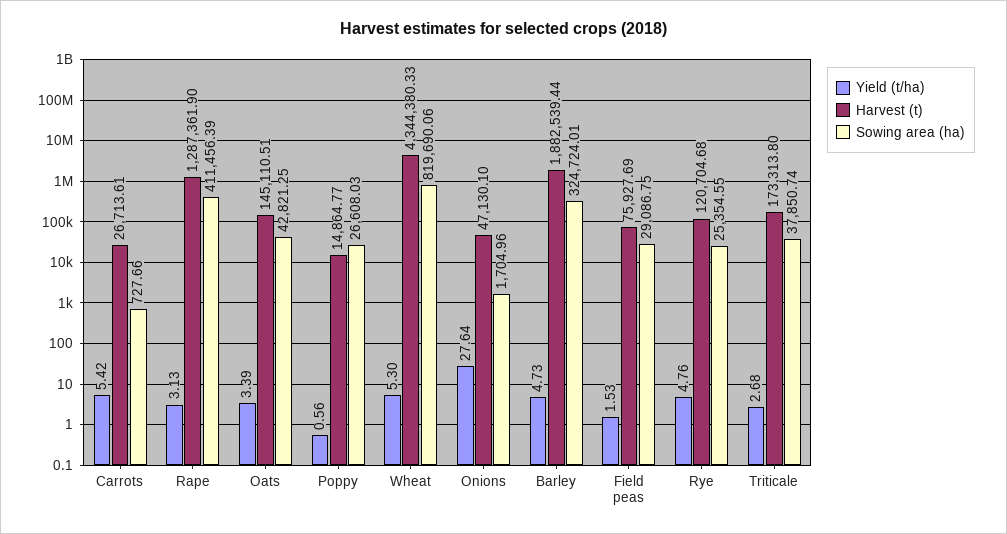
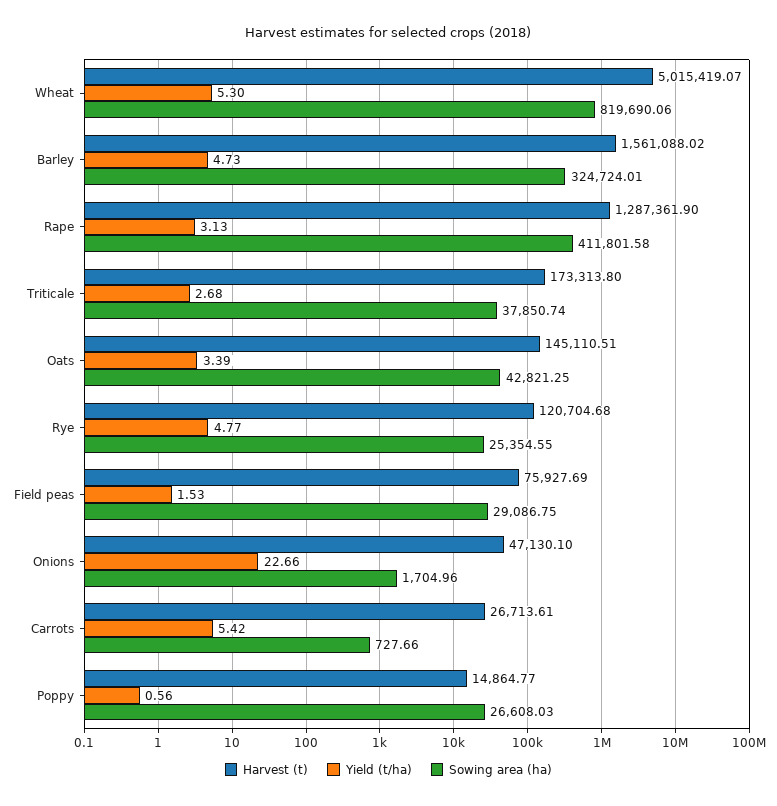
  {
    "Yield (t/ha)": {
      "Carrots": 5.42,
      "Rape": 3.13,
      "Oats": 3.39,
      "Poppy": 0.56,
      "Wheat": 5.3,
-     "Onions": 27.64,
+     "Onions": 22.66,
      "Barley": 4.73,
      "Field peas": 1.53,
-     "Rye": 4.76,
+     "Rye": 4.77,
      "Triticale": 2.68
    },
    "Harvest (t)": {
      "Carrots": 26713.61,
      "Rape": 1287361.9,
      "Oats": 145110.51,
      "Poppy": 14864.77,
-     "Wheat": 4344380.33,
+     "Wheat": 5015419.07,
      "Onions": 47130.1,
-     "Barley": 1882539.44,
+     "Barley": 1561088.02,
      "Field peas": 75927.69,
      "Rye": 120704.68,
      "Triticale": 173313.8
    },
    "Sowing area (ha)": {
      "Carrots": 727.66,
-     "Rape": 411456.39,
+     "Rape": 411801.58,
      "Oats": 42821.25,
      "Poppy": 26608.03,
      "Wheat": 819690.06,
      "Onions": 1704.96,
      "Barley": 324724.01,
      "Field peas": 29086.75,
      "Rye": 25354.55,
      "Triticale": 37850.74
    }
  }

